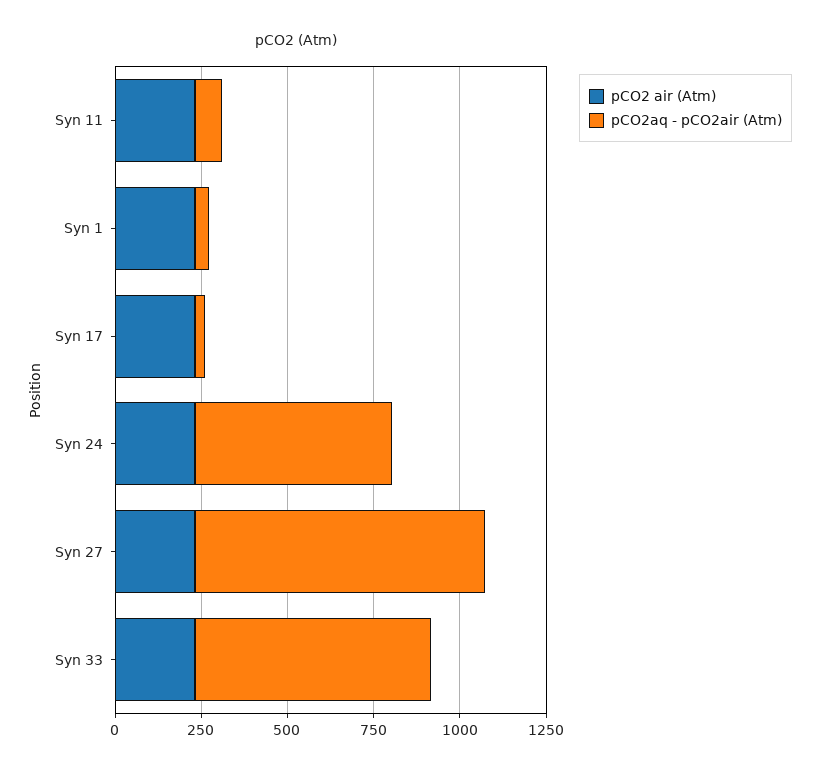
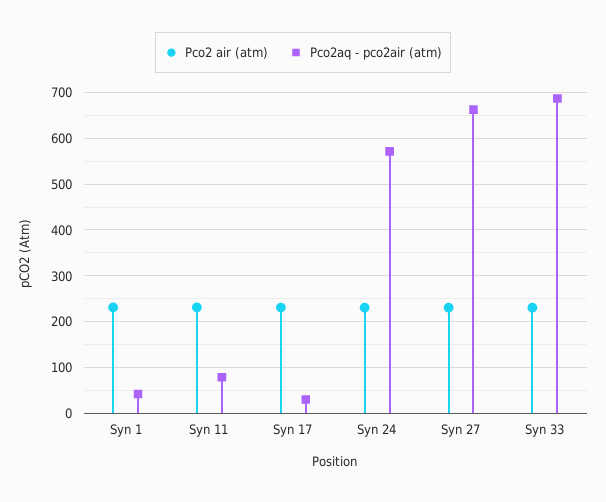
  {
    "pCO2 air (Atm)": {
      "Syn 11": 240,
      "Syn 1": 240,
      "Syn 17": 240,
      "Syn 24": 240,
      "Syn 27": 240,
      "Syn 33": 240
    },
    "pCO2aq - pCO2air (Atm)": {
      "Syn 11": 80,
      "Syn 1": 40,
      "Syn 17": 40,
      "Syn 24": 580,
-     "Syn 27": 850,
+     "Syn 27": 660,
      "Syn 33": 680
    }
  }

